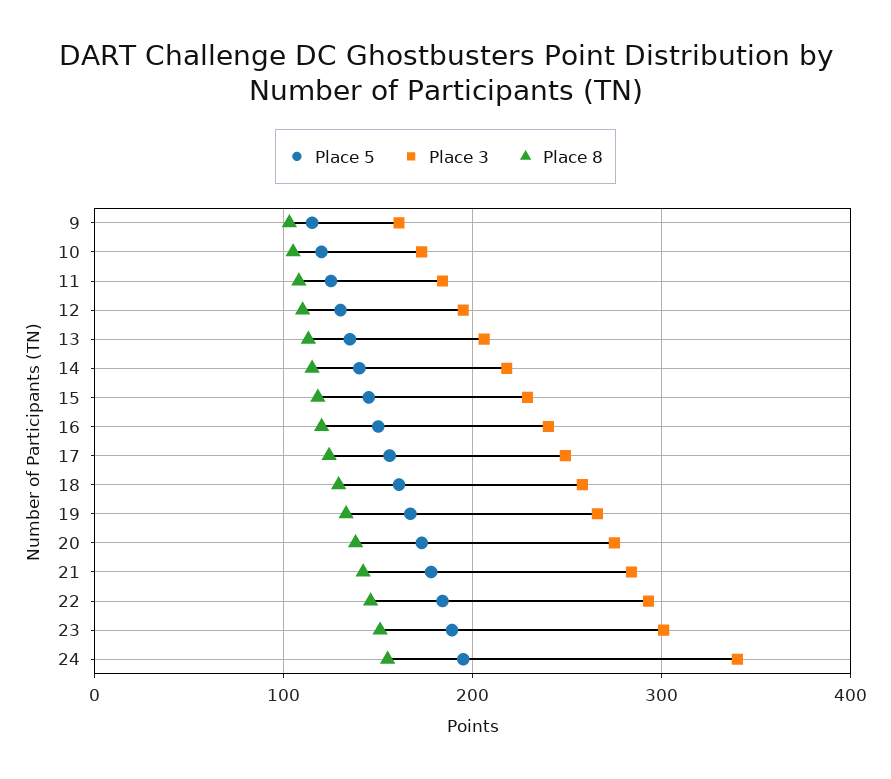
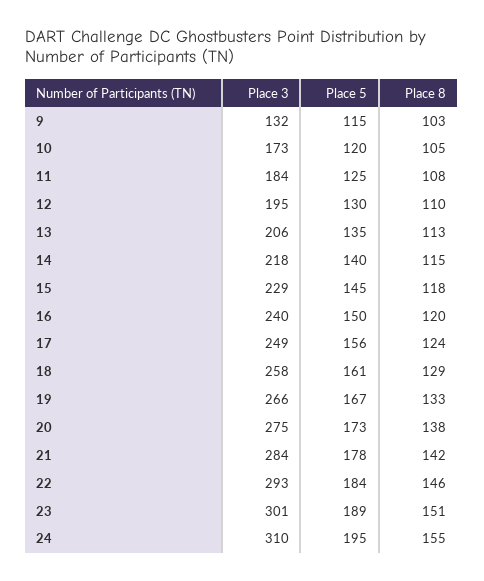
  {
    "Place 5": {
      "9": 115,
      "10": 120,
      "11": 125,
      "12": 130,
      "13": 135,
      "14": 140,
      "15": 145,
      "16": 150,
      "17": 156,
      "18": 161,
      "19": 167,
      "20": 173,
      "21": 178,
      "22": 184,
      "23": 189,
      "24": 195
    },
    "Place 3": {
-     "9": 160,
+     "9": 132,
      "10": 173,
      "11": 184,
      "12": 195,
      "13": 206,
      "14": 218,
      "15": 229,
      "16": 240,
      "17": 249,
      "18": 258,
      "19": 266,
      "20": 275,
      "21": 284,
      "22": 293,
      "23": 301,
-     "24": 340
+     "24": 310
    },
    "Place 8": {
      "9": 103,
      "10": 105,
      "11": 108,
      "12": 110,
      "13": 113,
      "14": 115,
      "15": 118,
      "16": 120,
      "17": 124,
      "18": 129,
      "19": 133,
      "20": 138,
      "21": 142,
      "22": 146,
      "23": 151,
      "24": 155
    }
  }

